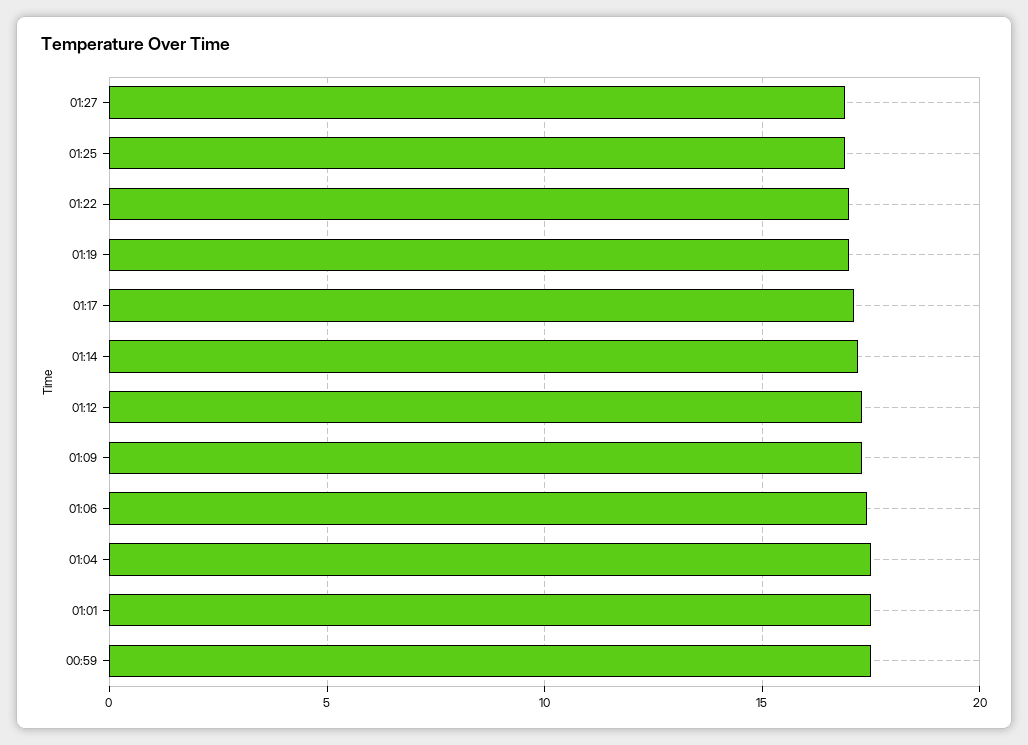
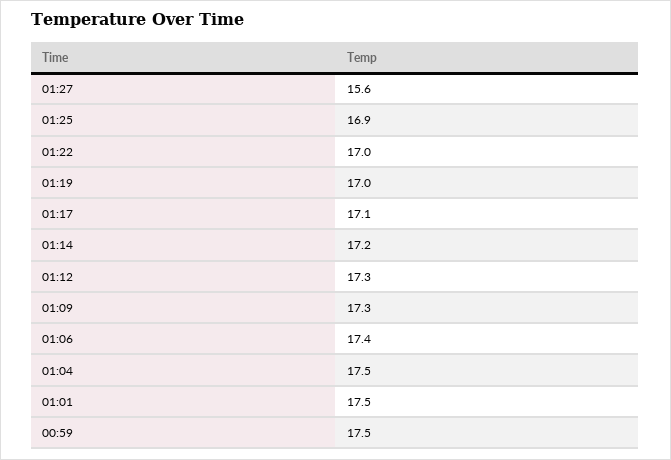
  {
-   "01:27": 17,
+   "01:27": 15.6,
    "01:25": 16.9,
    "01:22": 17,
    "01:19": 17,
    "01:17": 17.1,
    "01:14": 17.2,
    "01:12": 17.3,
    "01:09": 17.3,
    "01:06": 17.4,
    "01:04": 17.5,
    "01:01": 17.5,
    "00:59": 17.5
  }

